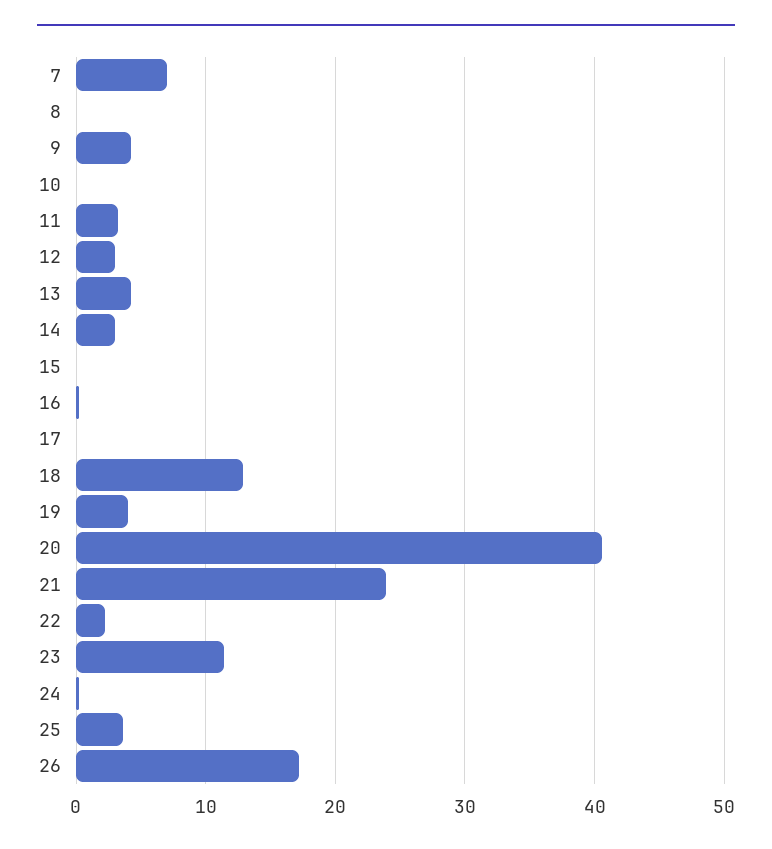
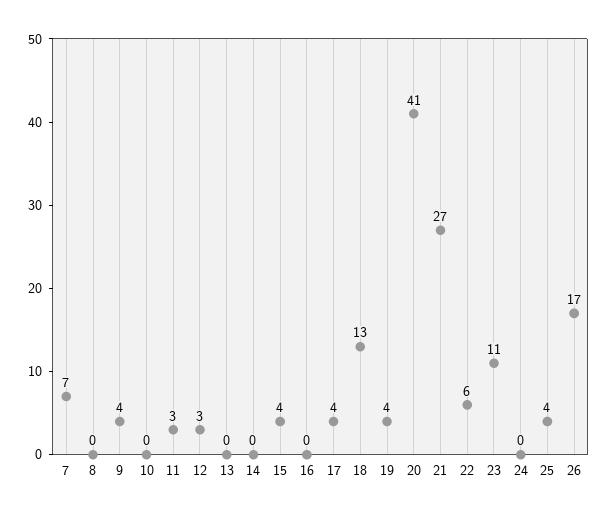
  {
    "7": 7,
    "8": 0,
    "9": 4,
    "10": 0,
    "11": 3,
    "12": 3,
-   "13": 4,
+   "13": 0,
-   "14": 3,
+   "14": 0,
-   "15": 0,
+   "15": 4,
    "16": 0,
-   "17": 0,
+   "17": 4,
    "18": 13,
    "19": 4,
    "20": 41,
-   "21": 24,
+   "21": 27,
-   "22": 2,
+   "22": 6,
    "23": 11,
    "24": 0,
    "25": 4,
    "26": 17
  }

